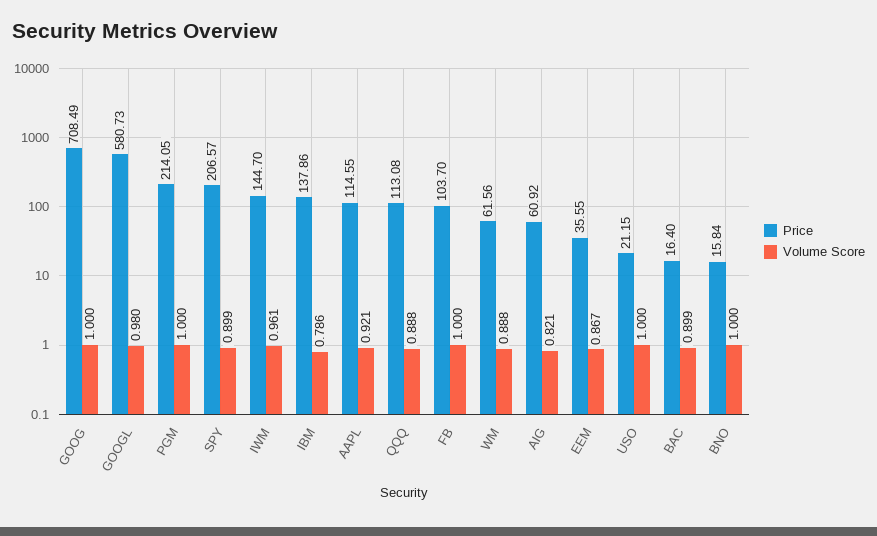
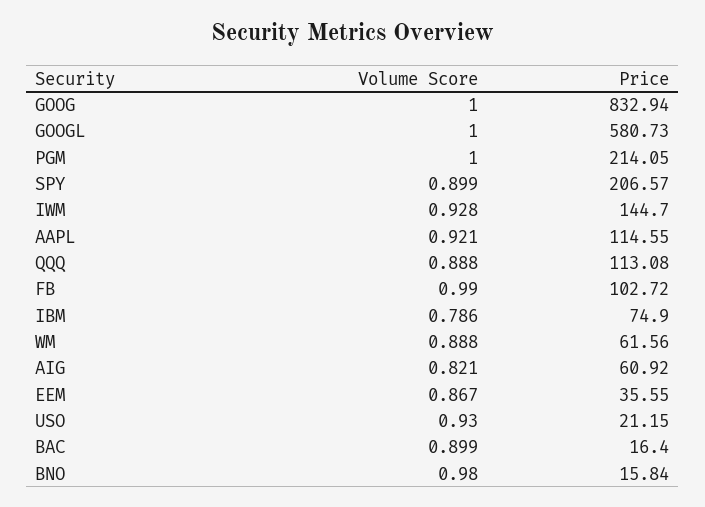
  {
    "Price": {
-     "GOOG": 708.49,
+     "GOOG": 832.94,
      "GOOGL": 580.73,
      "PGM": 214.05,
      "SPY": 206.57,
      "IWM": 144.7,
-     "IBM": 137.86,
+     "IBM": 74.9,
      "AAPL": 114.55,
      "QQQ": 113.08,
-     "FB": 103.7,
+     "FB": 102.72,
      "WM": 61.56,
      "AIG": 60.92,
      "EEM": 35.55,
      "USO": 21.15,
      "BAC": 16.4,
      "BNO": 15.84
    },
    "Volume Score": {
      "GOOG": 1,
-     "GOOGL": 0.98,
+     "GOOGL": 1,
      "PGM": 1,
      "SPY": 0.899,
-     "IWM": 0.961,
+     "IWM": 0.928,
      "IBM": 0.786,
      "AAPL": 0.921,
      "QQQ": 0.888,
-     "FB": 1,
+     "FB": 0.99,
      "WM": 0.888,
      "AIG": 0.821,
      "EEM": 0.867,
-     "USO": 1,
+     "USO": 0.93,
      "BAC": 0.899,
-     "BNO": 1
+     "BNO": 0.98
    }
  }

